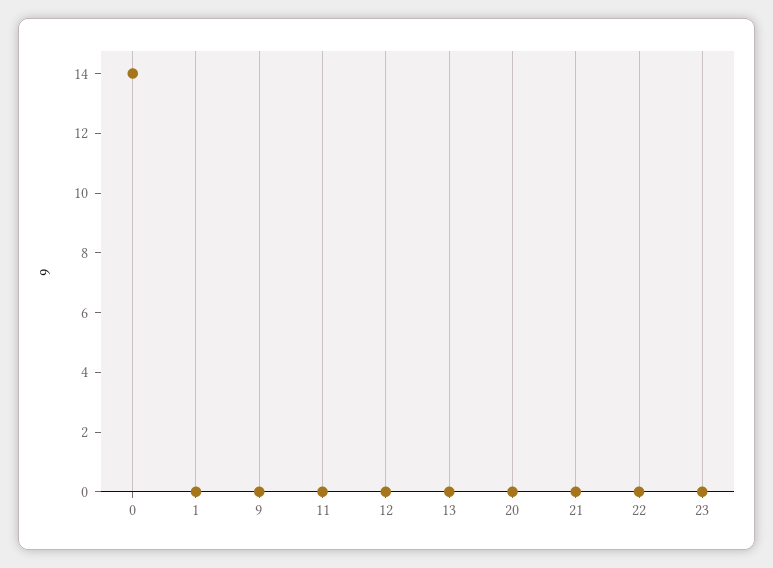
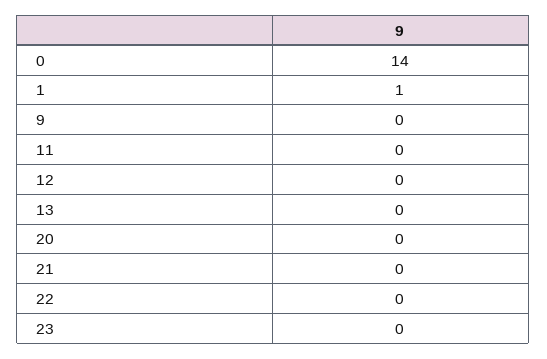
  {
    "0": 14,
-   "1": 0,
+   "1": 1,
    "9": 0,
    "11": 0,
    "12": 0,
    "13": 0,
    "20": 0,
    "21": 0,
    "22": 0,
    "23": 0
  }

